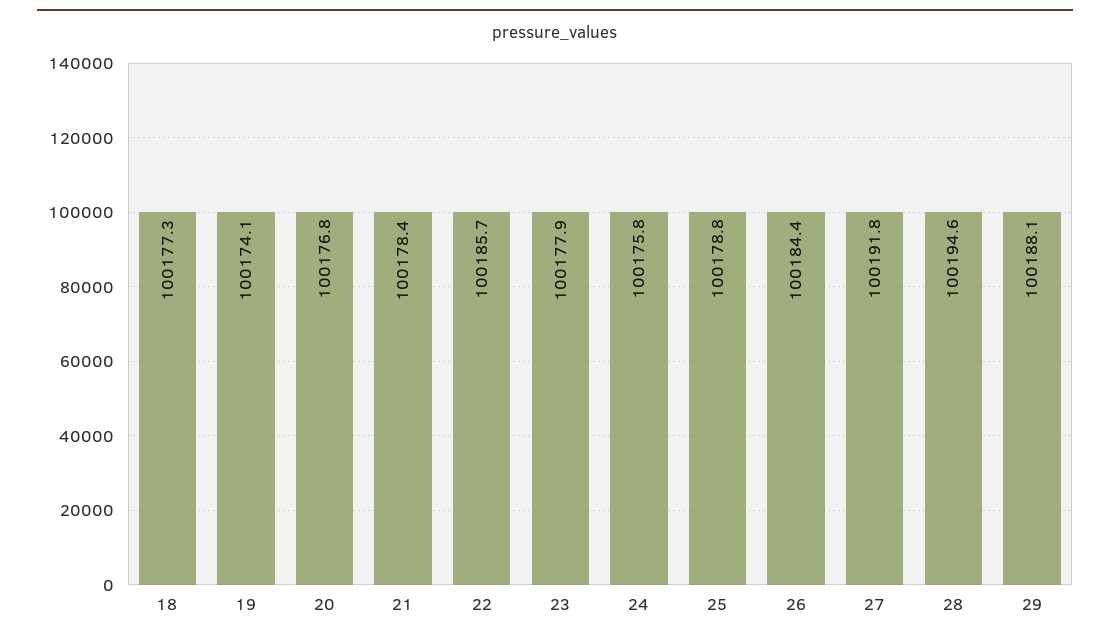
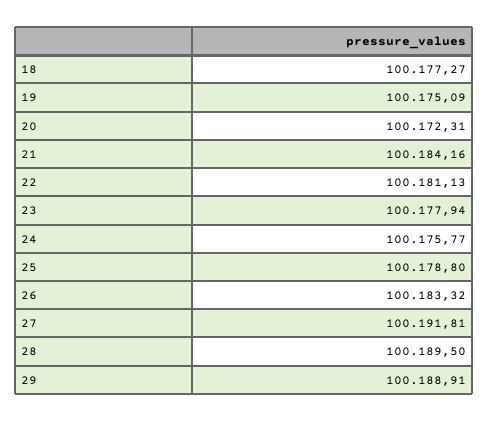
  {
    "18": 100177.27,
-   "19": 100174.1,
+   "19": 100175.09,
-   "20": 100176.8,
+   "20": 100172.31,
-   "21": 100178.4,
+   "21": 100184.16,
-   "22": 100185.7,
+   "22": 100181.13,
    "23": 100177.94,
    "24": 100175.77,
    "25": 100178.8,
-   "26": 100184.4,
+   "26": 100183.32,
    "27": 100191.81,
-   "28": 100194.6,
+   "28": 100189.5,
-   "29": 100188.1
+   "29": 100188.91
  }

